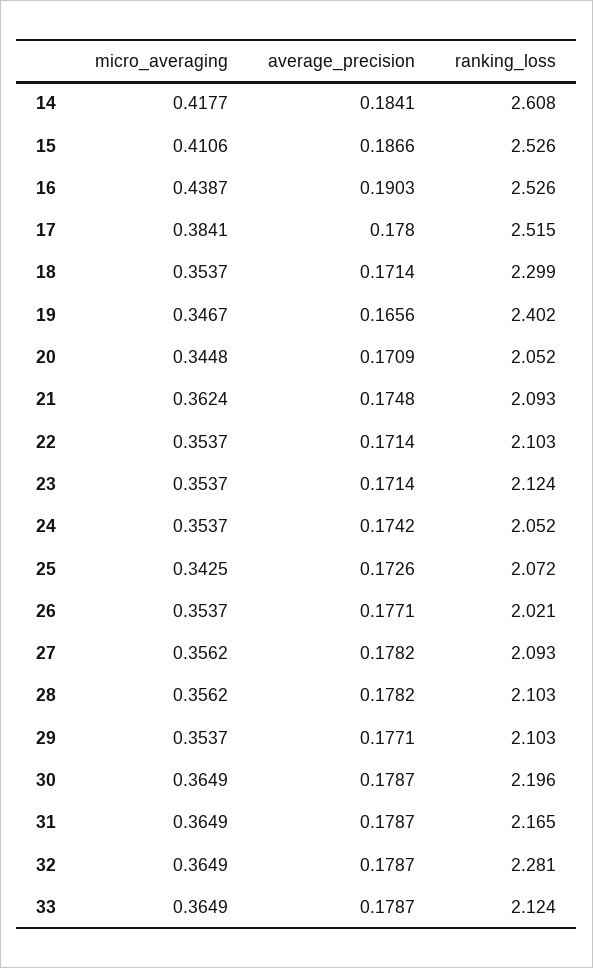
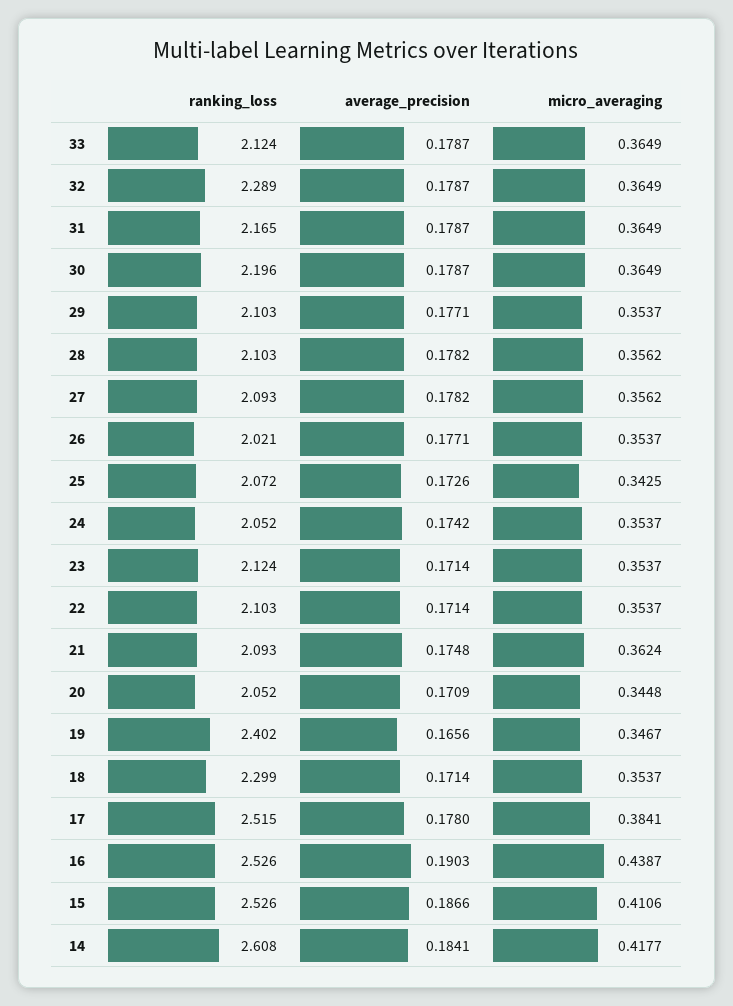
  {
    "micro_averaging": {
      "14": 0.4177,
      "15": 0.4106,
      "16": 0.4387,
      "17": 0.3841,
      "18": 0.3537,
      "19": 0.3467,
      "20": 0.3448,
      "21": 0.3624,
      "22": 0.3537,
      "23": 0.3537,
      "24": 0.3537,
      "25": 0.3425,
      "26": 0.3537,
      "27": 0.3562,
      "28": 0.3562,
      "29": 0.3537,
      "30": 0.3649,
      "31": 0.3649,
      "32": 0.3649,
      "33": 0.3649
    },
    "average_precision": {
      "14": 0.1841,
      "15": 0.1866,
      "16": 0.1903,
      "17": 0.178,
      "18": 0.1714,
      "19": 0.1656,
      "20": 0.1709,
      "21": 0.1748,
      "22": 0.1714,
      "23": 0.1714,
      "24": 0.1742,
      "25": 0.1726,
      "26": 0.1771,
      "27": 0.1782,
      "28": 0.1782,
      "29": 0.1771,
      "30": 0.1787,
      "31": 0.1787,
      "32": 0.1787,
      "33": 0.1787
    },
    "ranking_loss": {
      "14": 2.608,
      "15": 2.526,
      "16": 2.526,
      "17": 2.515,
      "18": 2.299,
      "19": 2.402,
      "20": 2.052,
      "21": 2.093,
      "22": 2.103,
      "23": 2.124,
      "24": 2.052,
      "25": 2.072,
      "26": 2.021,
      "27": 2.093,
      "28": 2.103,
      "29": 2.103,
      "30": 2.196,
      "31": 2.165,
-     "32": 2.281,
+     "32": 2.289,
      "33": 2.124
    }
  }

